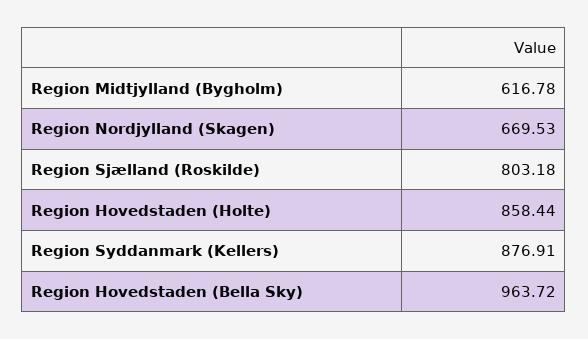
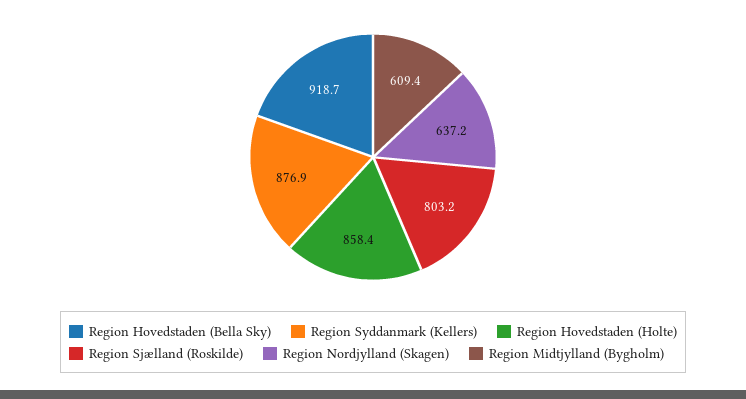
  {
-   "Region Midtjylland (Bygholm)": 616.78,
+   "Region Midtjylland (Bygholm)": 609.4,
-   "Region Nordjylland (Skagen)": 669.53,
+   "Region Nordjylland (Skagen)": 637.2,
    "Region Sjælland (Roskilde)": 803.18,
    "Region Hovedstaden (Holte)": 858.44,
    "Region Syddanmark (Kellers)": 876.91,
-   "Region Hovedstaden (Bella Sky)": 963.72
+   "Region Hovedstaden (Bella Sky)": 918.7
  }

